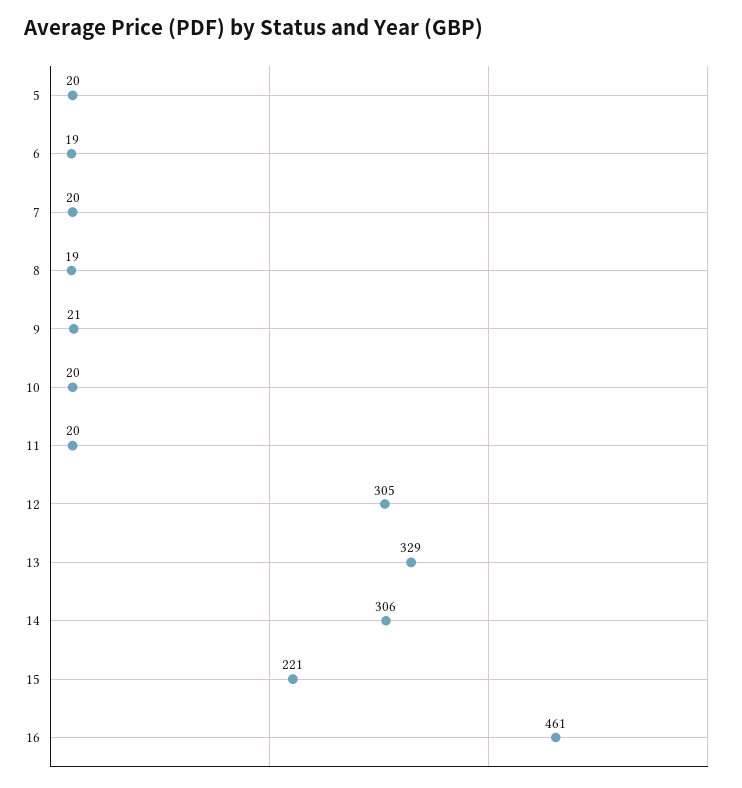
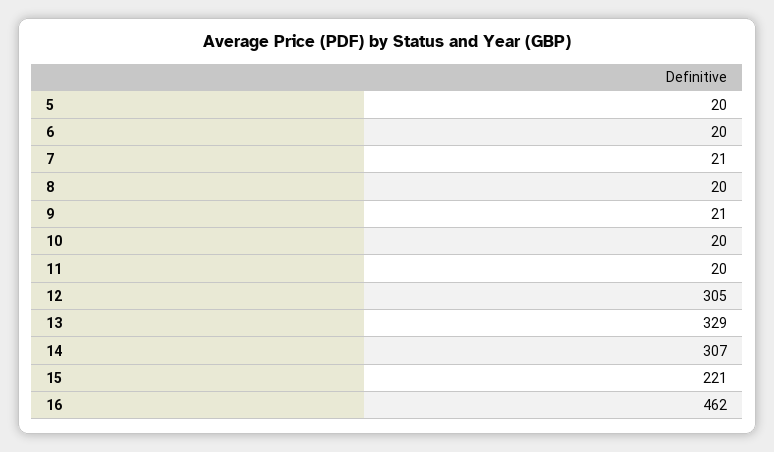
  {
    "5": 20,
-   "6": 19,
+   "6": 20,
-   "7": 20,
+   "7": 21,
-   "8": 19,
+   "8": 20,
    "9": 21,
    "10": 20,
    "11": 20,
    "12": 305,
    "13": 329,
-   "14": 306,
+   "14": 307,
    "15": 221,
-   "16": 461
+   "16": 462
  }

